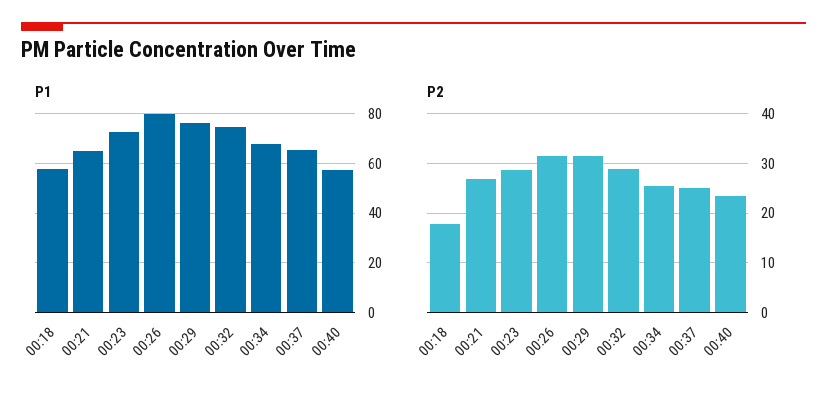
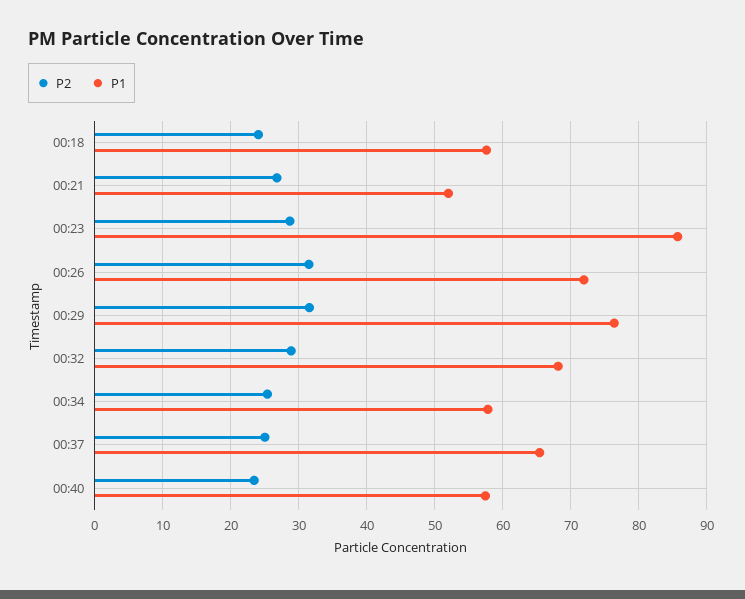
  {
    "P1": {
      "00:18": 58,
-     "00:21": 65,
+     "00:21": 52,
-     "00:23": 72.5,
+     "00:23": 86,
-     "00:26": 80,
+     "00:26": 72,
      "00:29": 76,
-     "00:32": 75,
+     "00:32": 68,
-     "00:34": 67.5,
+     "00:34": 58,
      "00:37": 65,
      "00:40": 57
    },
    "P2": {
-     "00:18": 18,
+     "00:18": 24,
      "00:21": 27,
      "00:23": 29,
      "00:26": 31,
      "00:29": 32,
      "00:32": 29,
      "00:34": 25,
      "00:37": 25,
      "00:40": 23
    }
  }

